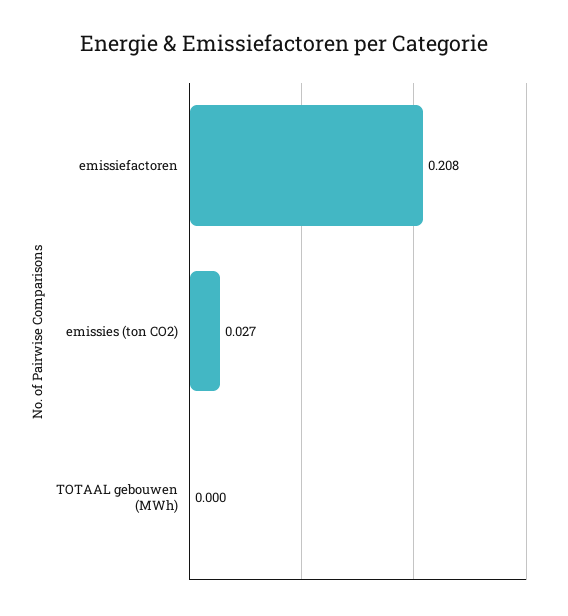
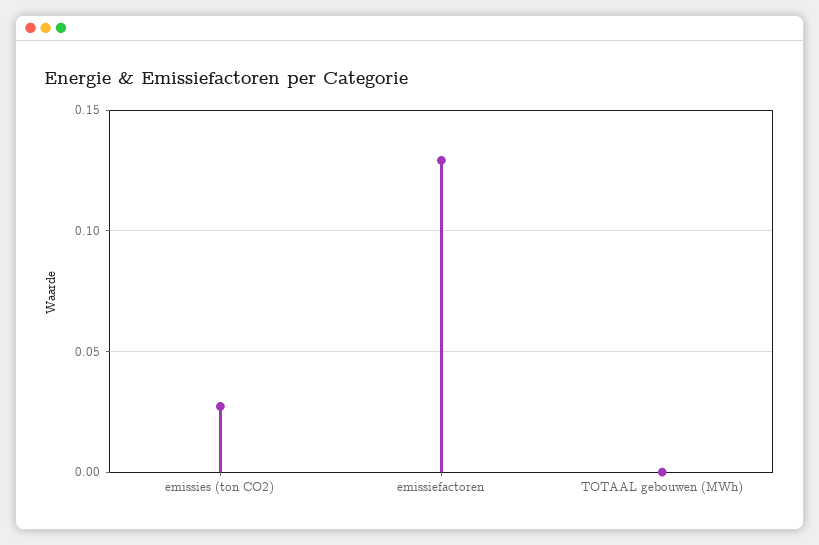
  {
-   "emissiefactoren": 0.208,
+   "emissiefactoren": 0.13,
    "emissies (ton CO2)": 0.027,
    "TOTAAL gebouwen (MWh)": 0
  }

